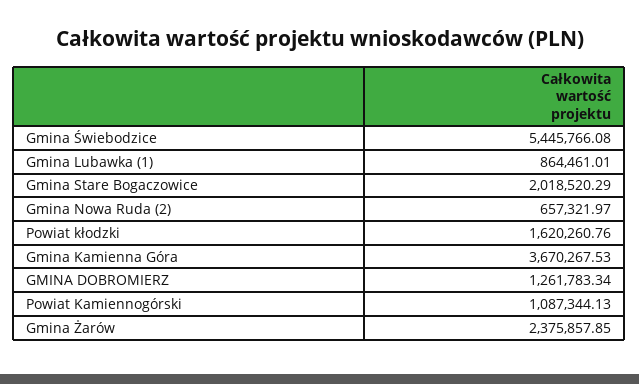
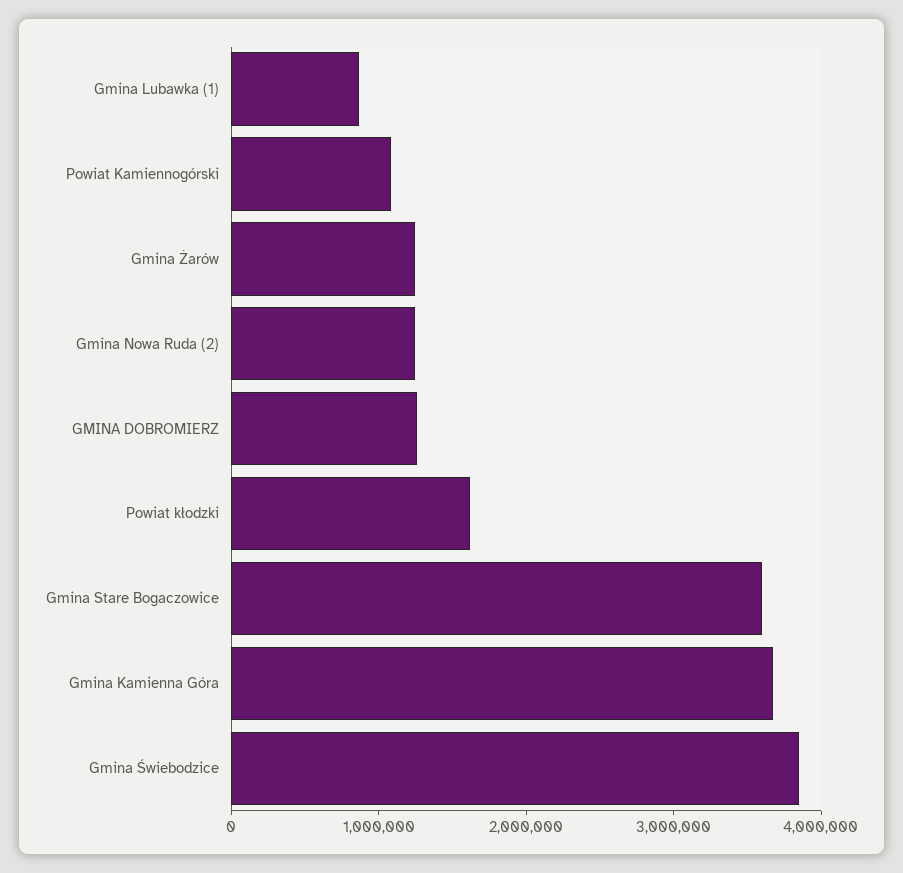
  {
-   "Gmina Świebodzice": 5445766.08,
+   "Gmina Świebodzice": 3800000,
    "Gmina Lubawka (1)": 864461.01,
-   "Gmina Stare Bogaczowice": 2018520.29,
+   "Gmina Stare Bogaczowice": 3600000,
-   "Gmina Nowa Ruda (2)": 657321.97,
+   "Gmina Nowa Ruda (2)": 1200000,
    "Powiat kłodzki": 1620260.76,
    "Gmina Kamienna Góra": 3670267.53,
    "GMINA DOBROMIERZ": 1261783.34,
    "Powiat Kamiennogórski": 1087344.13,
-   "Gmina Żarów": 2375857.85
+   "Gmina Żarów": 1200000
  }

